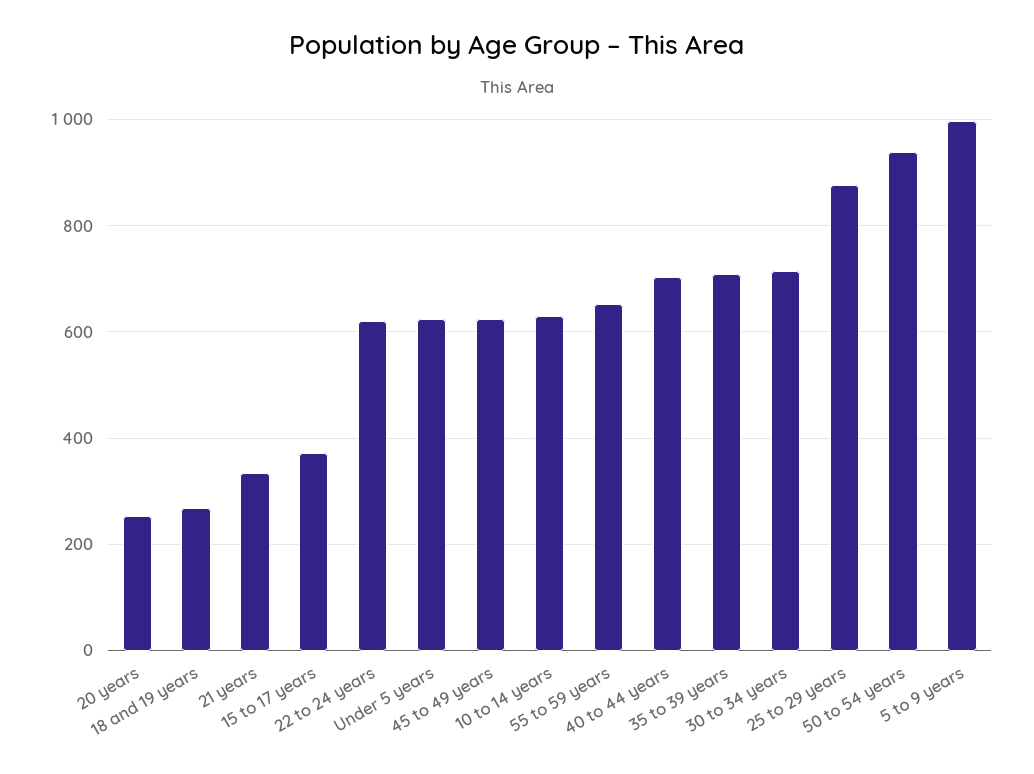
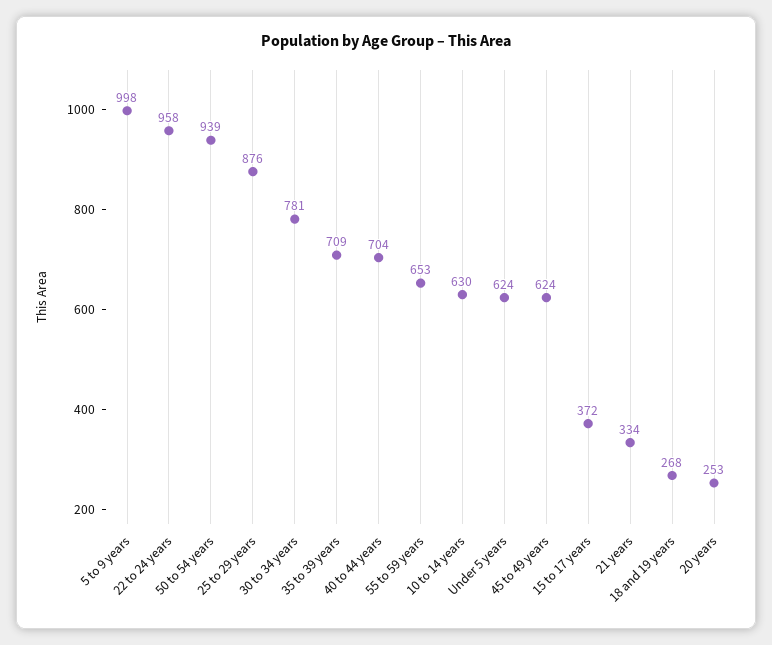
  {
    "20 years": 253,
    "18 and 19 years": 268,
    "21 years": 334,
    "15 to 17 years": 372,
-   "22 to 24 years": 620,
+   "22 to 24 years": 958,
    "Under 5 years": 624,
    "45 to 49 years": 624,
    "10 to 14 years": 630,
    "55 to 59 years": 653,
    "40 to 44 years": 704,
    "35 to 39 years": 709,
-   "30 to 34 years": 720,
+   "30 to 34 years": 781,
    "25 to 29 years": 876,
    "50 to 54 years": 939,
    "5 to 9 years": 998
  }

